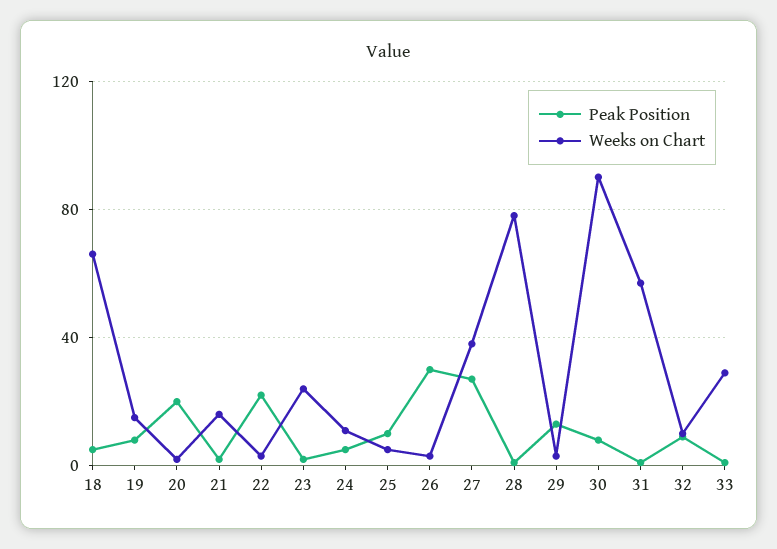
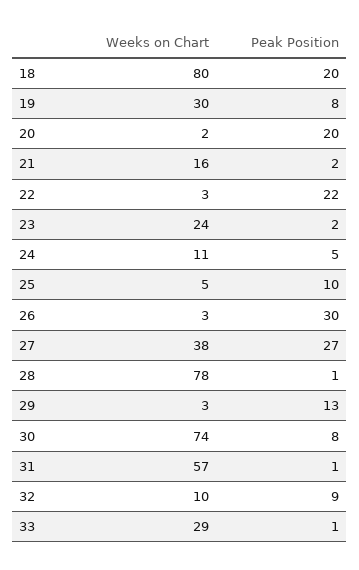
  {
    "Peak Position": {
-     "18": 5,
+     "18": 20,
      "19": 8,
      "20": 20,
      "21": 2,
      "22": 22,
      "23": 2,
      "24": 5,
      "25": 10,
      "26": 30,
      "27": 27,
      "28": 1,
      "29": 13,
      "30": 8,
      "31": 1,
      "32": 9,
      "33": 1
    },
    "Weeks on Chart": {
-     "18": 65,
+     "18": 80,
-     "19": 15,
+     "19": 30,
      "20": 2,
      "21": 16,
      "22": 3,
      "23": 24,
      "24": 11,
      "25": 5,
      "26": 3,
      "27": 38,
      "28": 78,
      "29": 3,
-     "30": 90,
+     "30": 74,
      "31": 57,
      "32": 10,
      "33": 29
    }
  }

